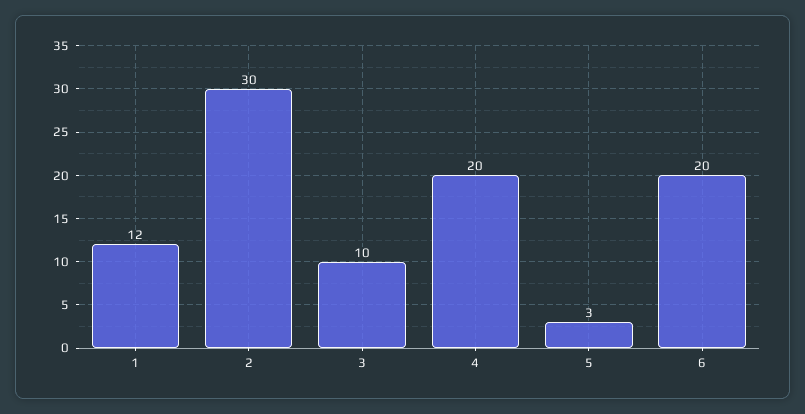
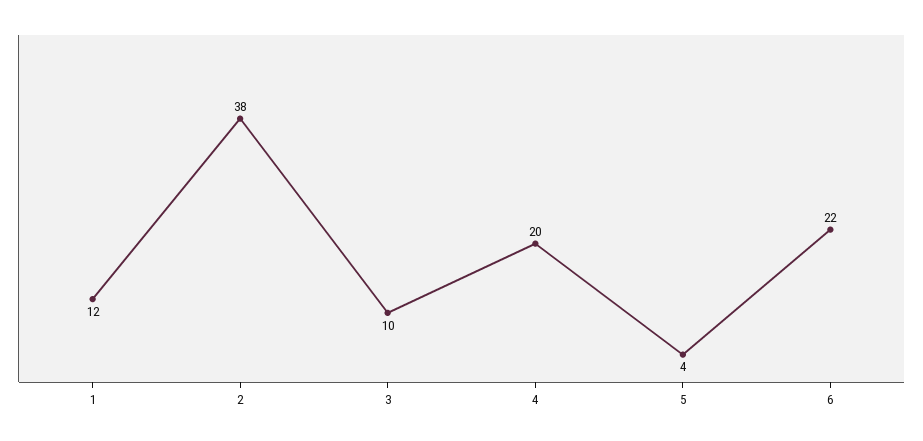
  {
    "1": 12,
-   "2": 30,
+   "2": 38,
    "3": 10,
    "4": 20,
-   "5": 3,
+   "5": 4,
-   "6": 20
+   "6": 22
  }

